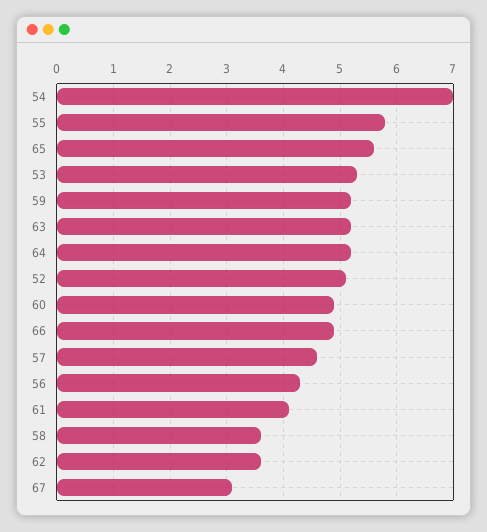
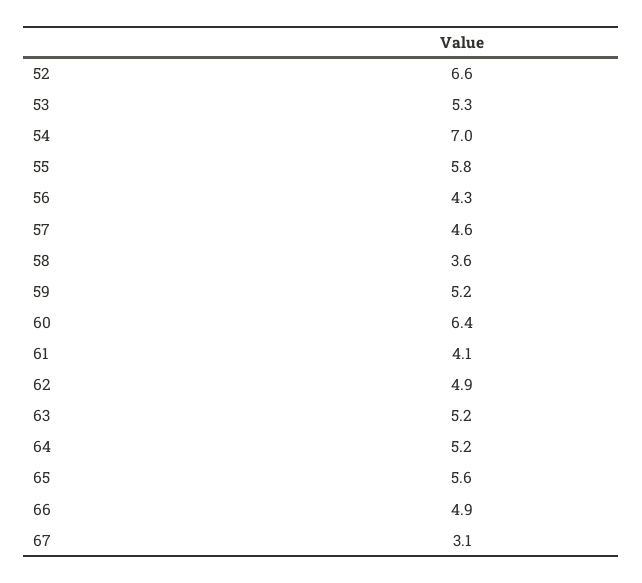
  {
    "54": 7,
    "55": 5.8,
    "65": 5.6,
    "53": 5.3,
    "59": 5.2,
    "63": 5.2,
    "64": 5.2,
-   "52": 5,
+   "52": 6.6,
-   "60": 5,
+   "60": 6.4,
    "66": 4.9,
    "57": 4.6,
    "56": 4.3,
    "61": 4.1,
    "58": 3.6,
-   "62": 3.5,
+   "62": 4.9,
    "67": 3.1
  }

